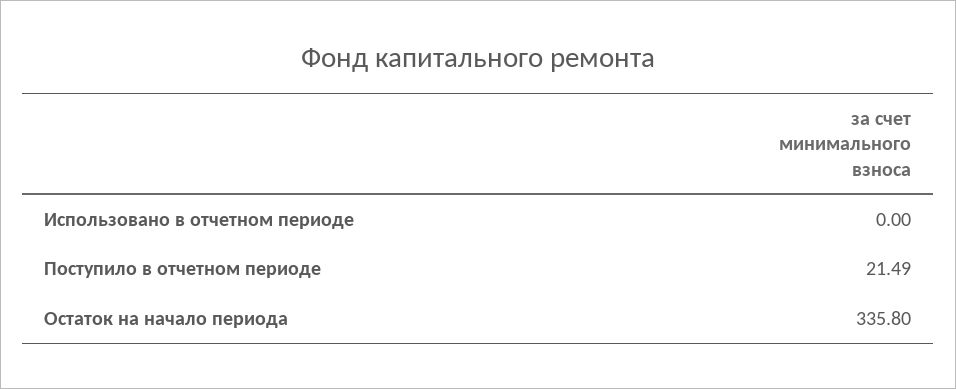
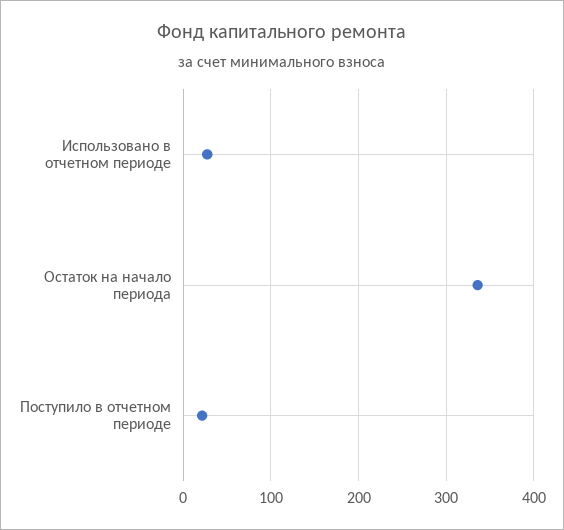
  {
-   "Использовано в отчетном периоде": 0,
+   "Использовано в отчетном периоде": 30,
    "Поступило в отчетном периоде": 21.49,
    "Остаток на начало периода": 335.8
  }

